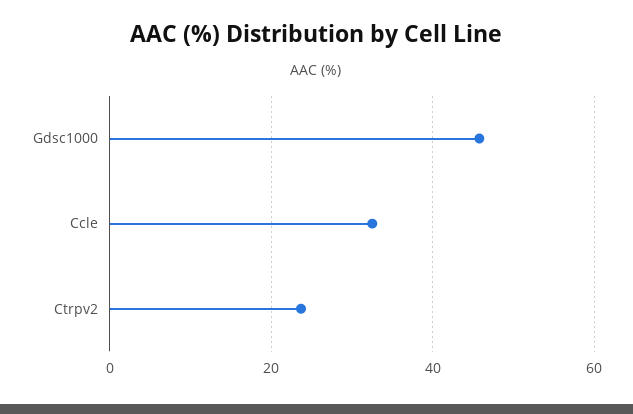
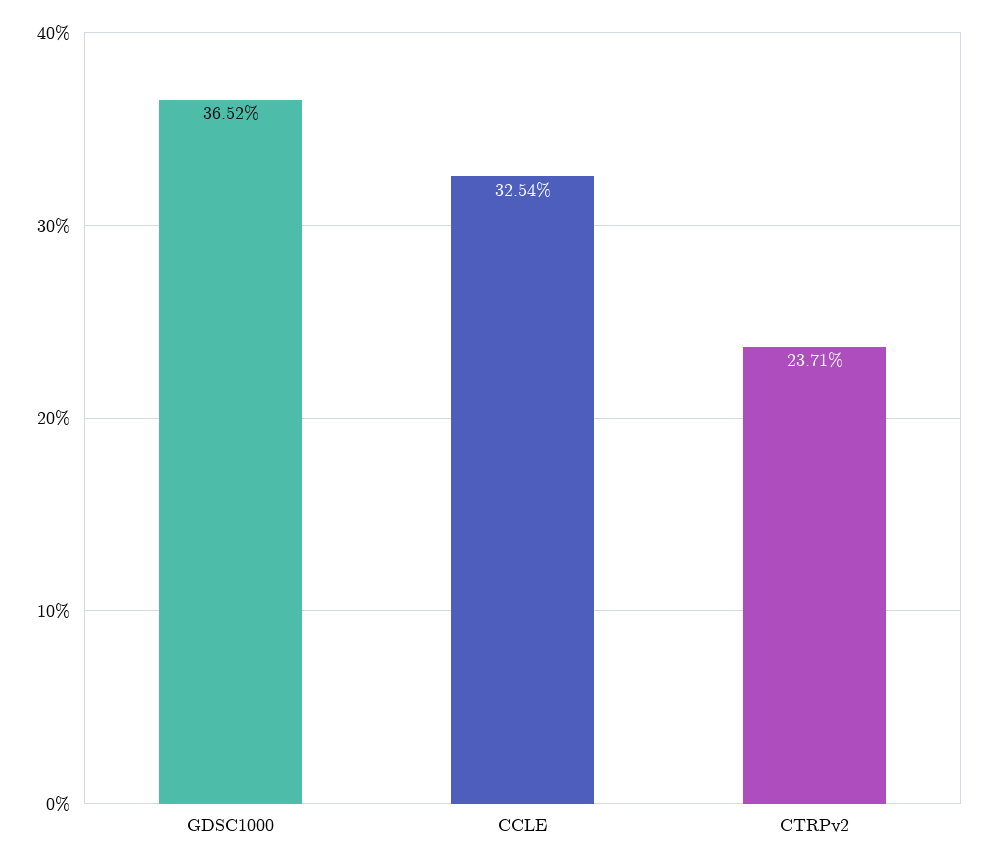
  {
-   "Gdsc1000": 46,
+   "Gdsc1000": 36.52,
    "Ccle": 32.54,
    "Ctrpv2": 23.71
  }

